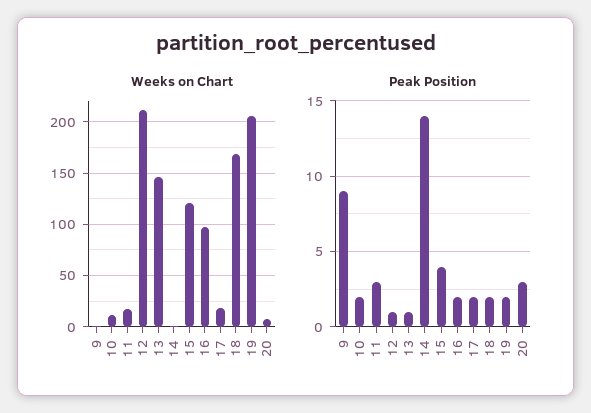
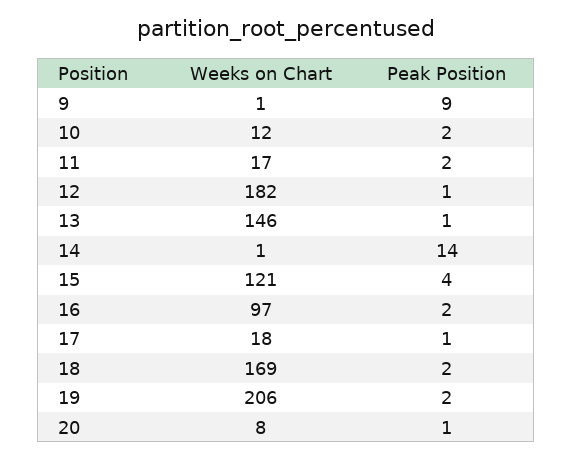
  {
    "Weeks on Chart": {
      "9": 1,
      "10": 12,
      "11": 17,
-     "12": 210,
+     "12": 182,
      "13": 146,
      "14": 1,
      "15": 121,
      "16": 97,
      "17": 18,
      "18": 169,
      "19": 206,
      "20": 8
    },
    "Peak Position": {
      "9": 9,
      "10": 2,
-     "11": 3,
+     "11": 2,
      "12": 1,
      "13": 1,
      "14": 14,
      "15": 4,
      "16": 2,
-     "17": 2,
+     "17": 1,
      "18": 2,
      "19": 2,
-     "20": 3
+     "20": 1
    }
  }

